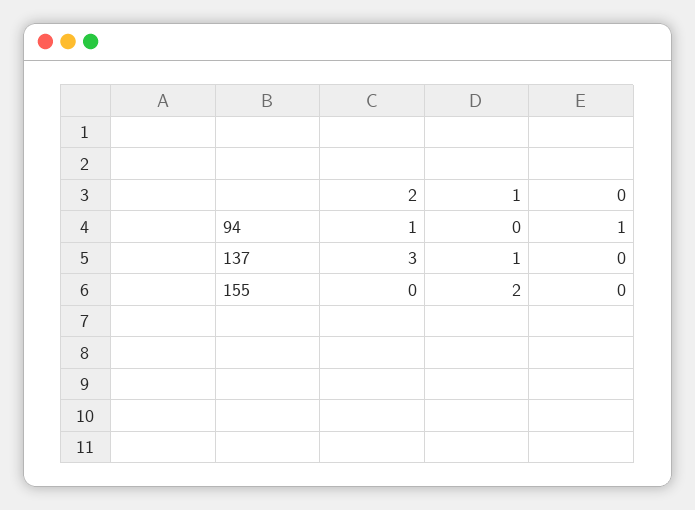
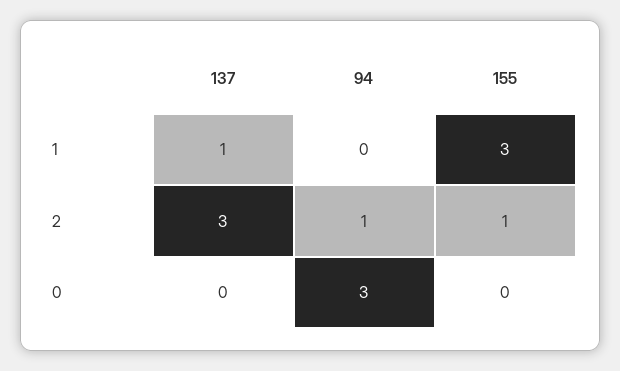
  {
    "2": {
      "94": 1,
      "137": 3,
-     "155": 0
+     "155": 1
    },
    "1": {
      "94": 0,
      "137": 1,
-     "155": 2
+     "155": 3
    },
    "0": {
-     "94": 1,
+     "94": 3,
      "137": 0,
      "155": 0
    }
  }

